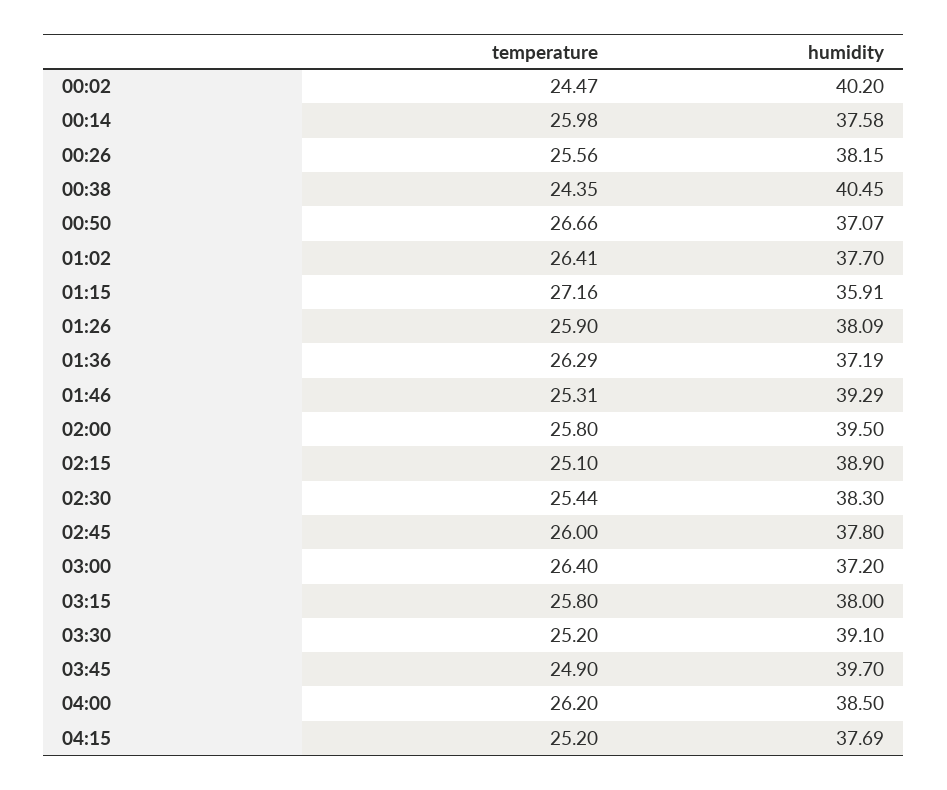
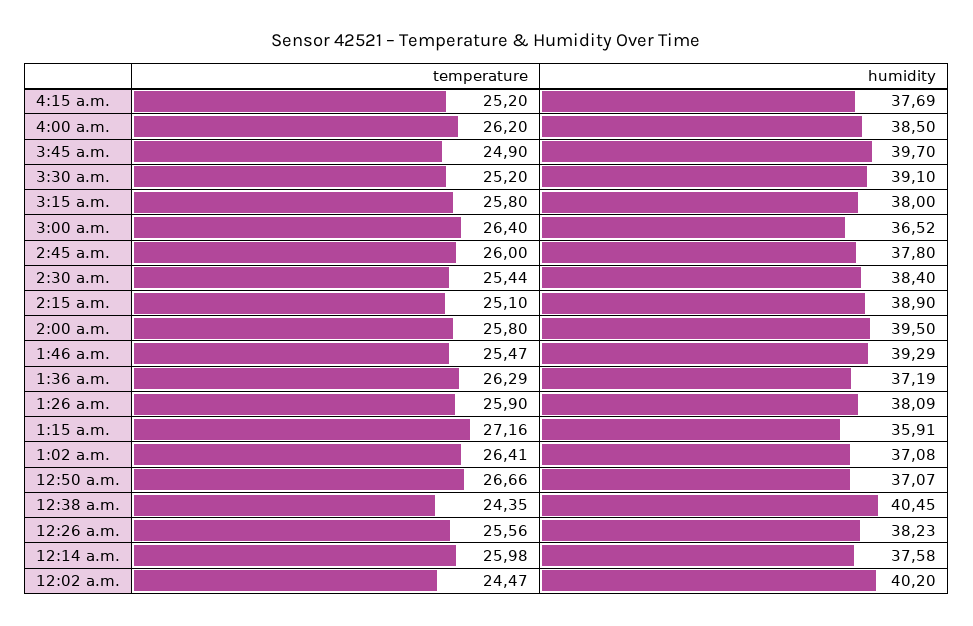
  {
    "temperature": {
      "00:02": 24.47,
      "00:14": 25.98,
      "00:26": 25.56,
      "00:38": 24.35,
      "00:50": 26.66,
      "01:02": 26.41,
      "01:15": 27.16,
      "01:26": 25.9,
      "01:36": 26.29,
-     "01:46": 25.31,
+     "01:46": 25.47,
      "02:00": 25.8,
      "02:15": 25.1,
      "02:30": 25.44,
      "02:45": 26,
      "03:00": 26.4,
      "03:15": 25.8,
      "03:30": 25.2,
      "03:45": 24.9,
      "04:00": 26.2,
      "04:15": 25.2
    },
    "humidity": {
      "00:02": 40.2,
      "00:14": 37.58,
-     "00:26": 38.15,
+     "00:26": 38.23,
      "00:38": 40.45,
      "00:50": 37.07,
-     "01:02": 37.7,
+     "01:02": 37.08,
      "01:15": 35.91,
      "01:26": 38.09,
      "01:36": 37.19,
      "01:46": 39.29,
      "02:00": 39.5,
      "02:15": 38.9,
-     "02:30": 38.3,
+     "02:30": 38.4,
      "02:45": 37.8,
-     "03:00": 37.2,
+     "03:00": 36.52,
      "03:15": 38,
      "03:30": 39.1,
      "03:45": 39.7,
      "04:00": 38.5,
      "04:15": 37.69
    }
  }

